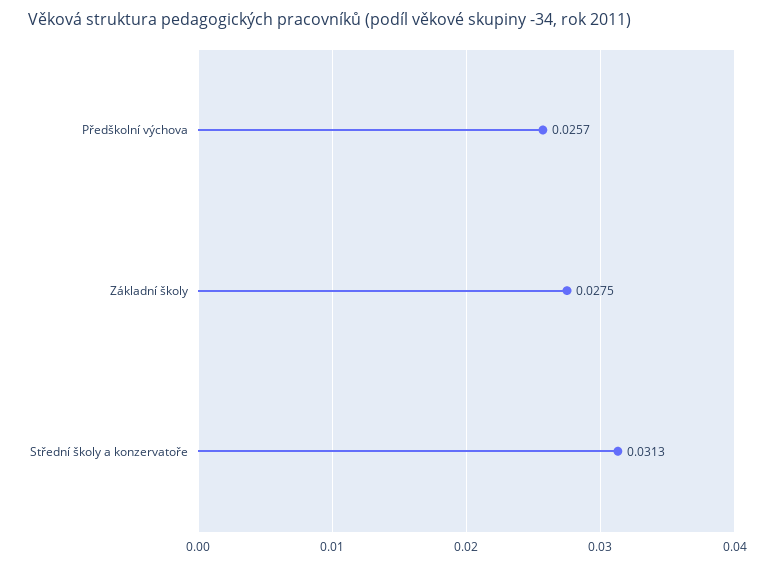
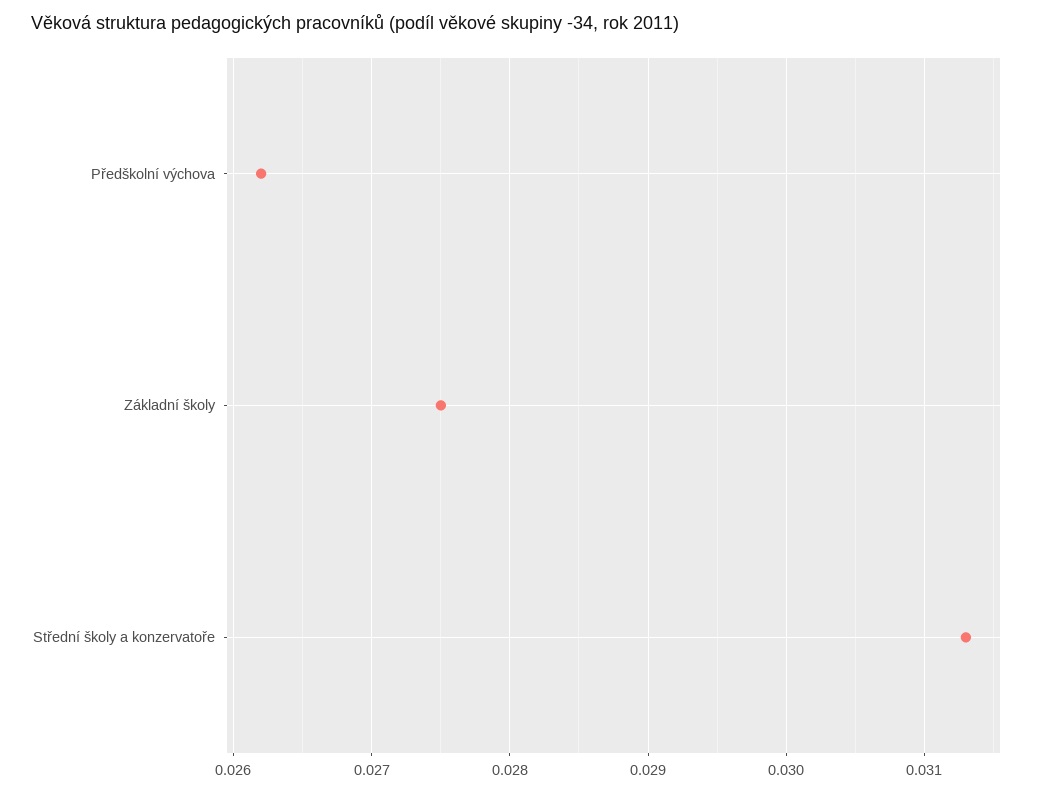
  {
-   "Předškolní výchova": 0.0257,
+   "Předškolní výchova": 0.0262,
    "Základní školy": 0.0275,
    "Střední školy a konzervatoře": 0.0313
  }

